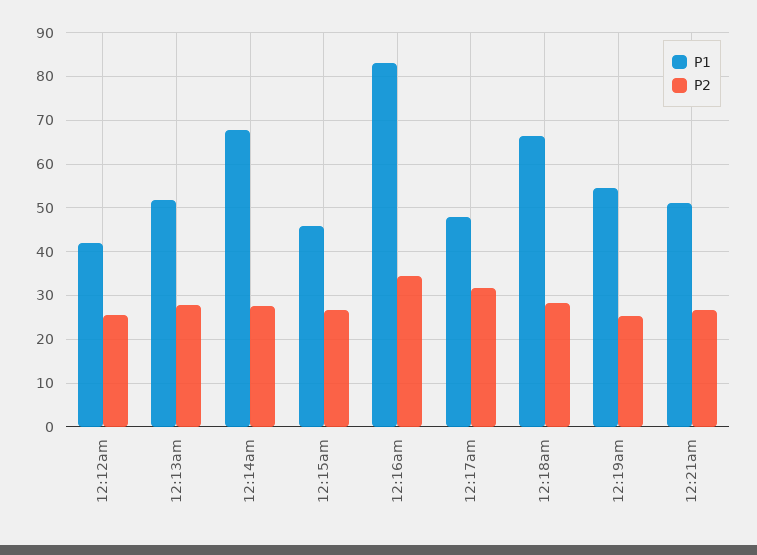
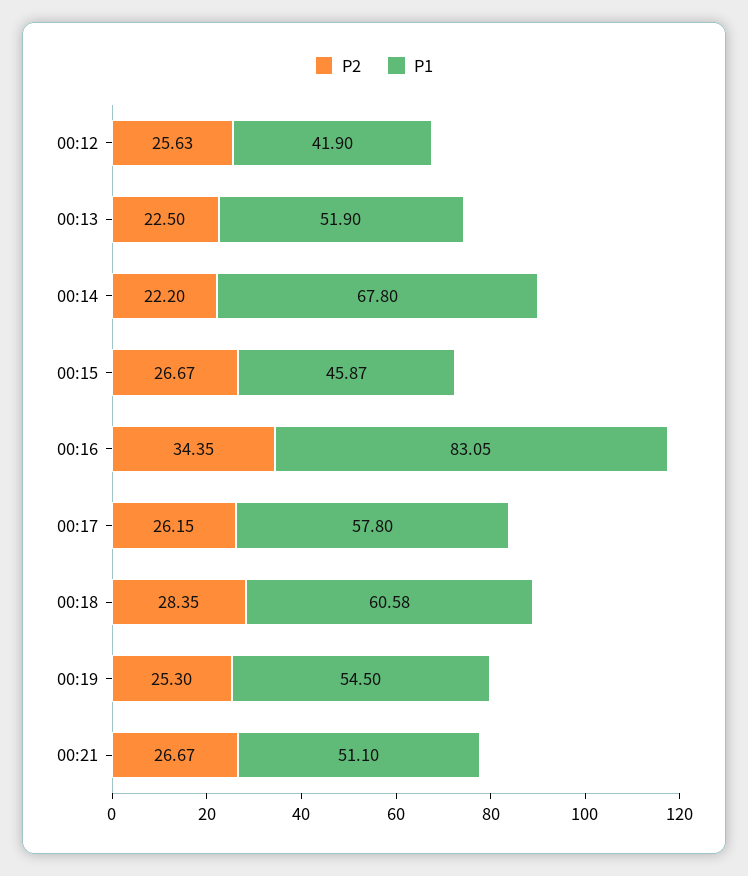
  {
    "P1": {
      "12:12am": 41.9,
      "12:13am": 51.9,
      "12:14am": 67.8,
      "12:15am": 45.87,
      "12:16am": 83.05,
-     "12:17am": 48,
+     "12:17am": 57.8,
-     "12:18am": 66,
+     "12:18am": 60.58,
      "12:19am": 54.5,
      "12:21am": 51.1
    },
    "P2": {
      "12:12am": 25.63,
-     "12:13am": 28,
+     "12:13am": 22.5,
-     "12:14am": 28,
+     "12:14am": 22.2,
      "12:15am": 26.67,
      "12:16am": 34.35,
-     "12:17am": 32,
+     "12:17am": 26.15,
      "12:18am": 28.35,
      "12:19am": 25.3,
      "12:21am": 26.67
    }
  }

